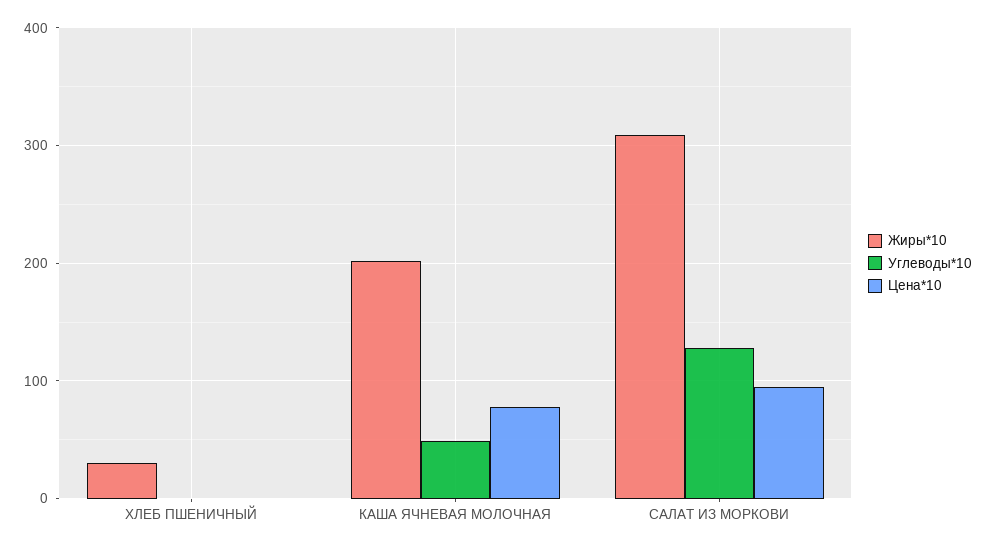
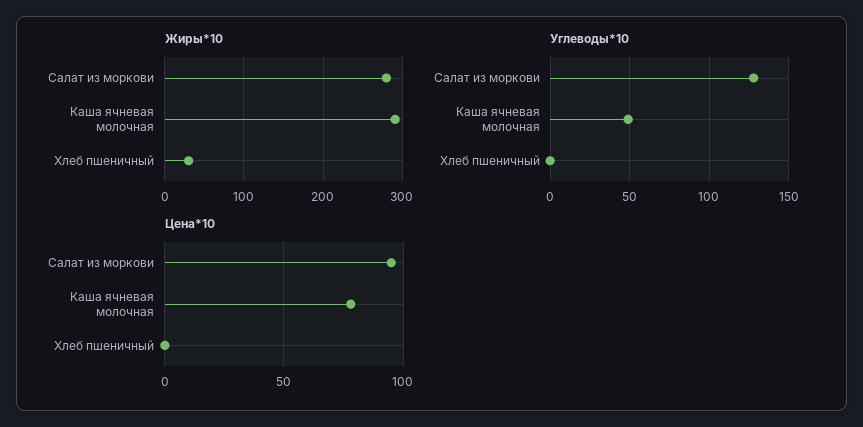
  {
    "Жиры*10": {
      "ХЛЕБ ПШЕНИЧНЫЙ": 30,
-     "КАША ЯЧНЕВАЯ МОЛОЧНАЯ": 200,
+     "КАША ЯЧНЕВАЯ МОЛОЧНАЯ": 290,
-     "САЛАТ ИЗ МОРКОВИ": 310
+     "САЛАТ ИЗ МОРКОВИ": 280
    },
    "Углеводы*10": {
      "ХЛЕБ ПШЕНИЧНЫЙ": 0,
      "КАША ЯЧНЕВАЯ МОЛОЧНАЯ": 50,
      "САЛАТ ИЗ МОРКОВИ": 130
    },
    "Цена*10": {
      "ХЛЕБ ПШЕНИЧНЫЙ": 0,
      "КАША ЯЧНЕВАЯ МОЛОЧНАЯ": 80,
      "САЛАТ ИЗ МОРКОВИ": 95
    }
  }

